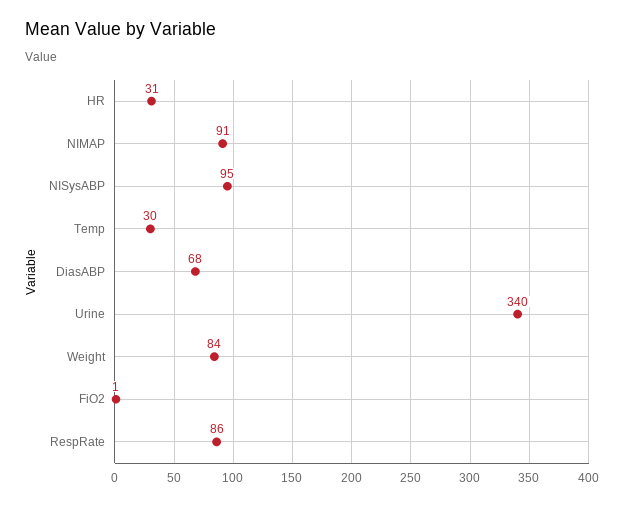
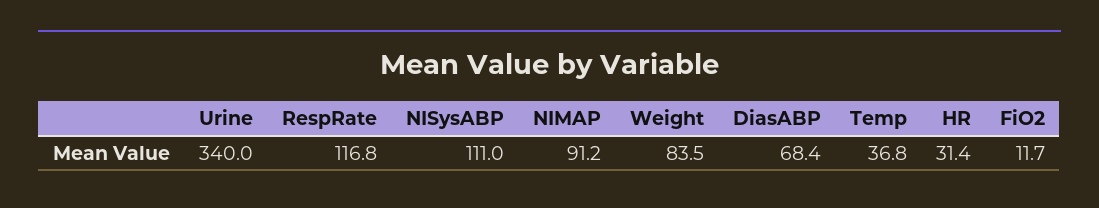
  {
    "HR": 31.4,
    "NIMAP": 91.2,
-   "NISysABP": 95,
+   "NISysABP": 111,
-   "Temp": 30,
+   "Temp": 36.8,
    "DiasABP": 68.4,
    "Urine": 340,
    "Weight": 83.5,
-   "FiO2": 1,
+   "FiO2": 11.7,
-   "RespRate": 86
+   "RespRate": 116.8
  }

